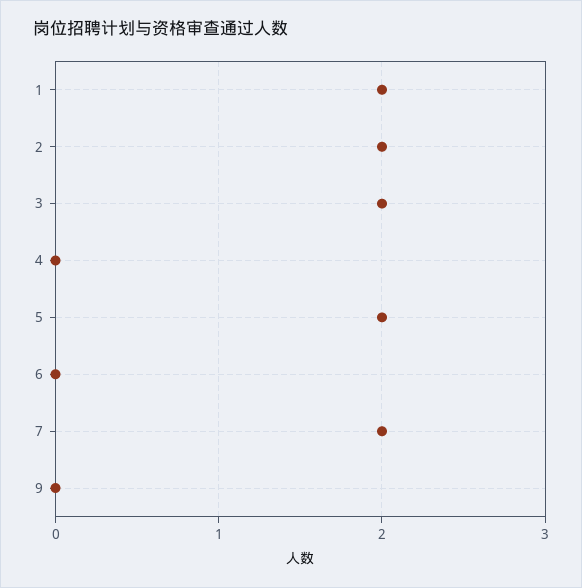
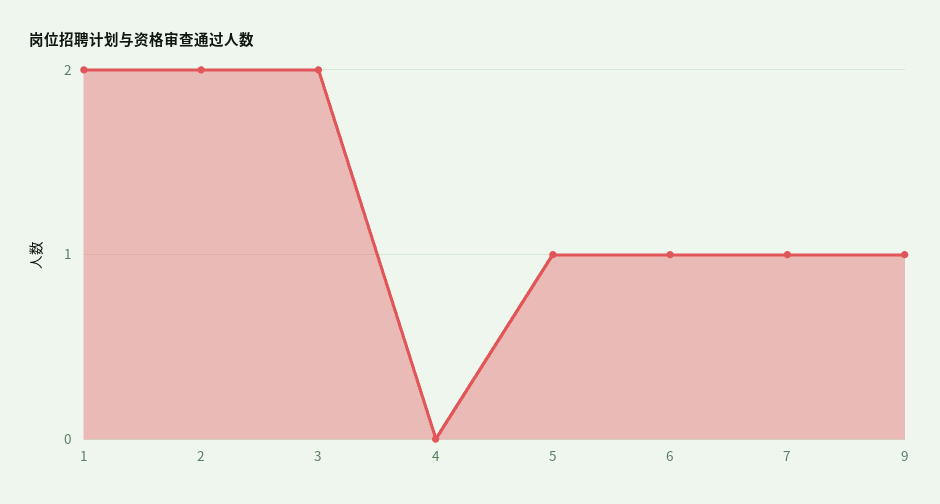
  {
    "1": 2,
    "2": 2,
    "3": 2,
    "4": 0,
-   "5": 2,
+   "5": 1,
-   "6": 0,
+   "6": 1,
-   "7": 2,
+   "7": 1,
-   "9": 0
+   "9": 1
  }

